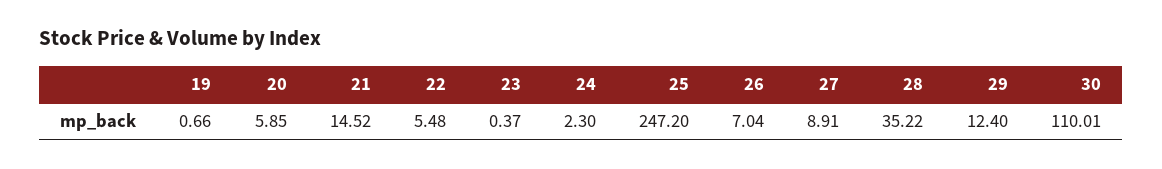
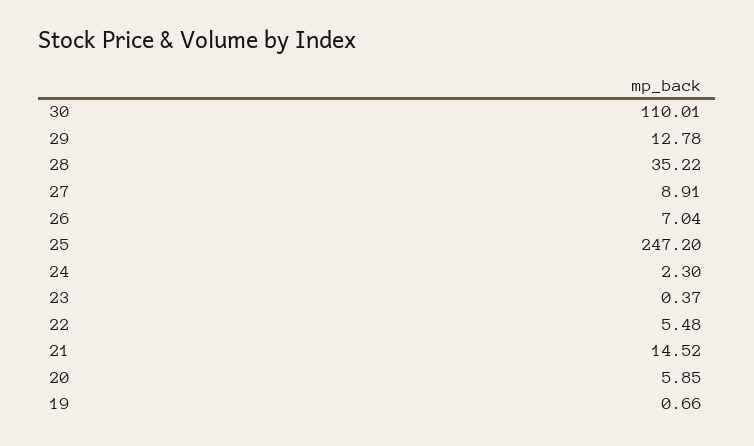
  {
    "19": 0.66,
    "20": 5.85,
    "21": 14.52,
    "22": 5.48,
    "23": 0.37,
    "24": 2.3,
    "25": 247.2,
    "26": 7.04,
    "27": 8.91,
    "28": 35.22,
-   "29": 12.4,
+   "29": 12.78,
    "30": 110.01
  }

